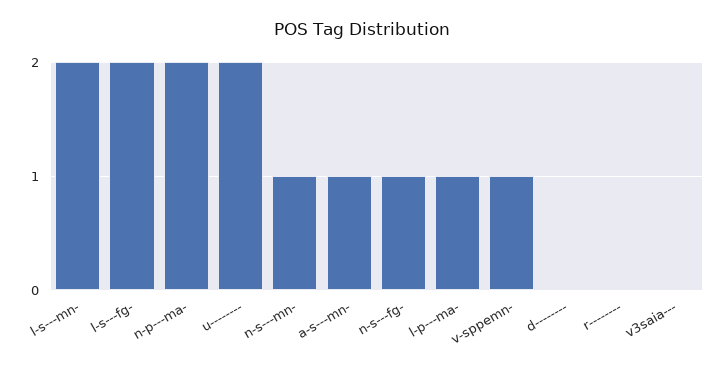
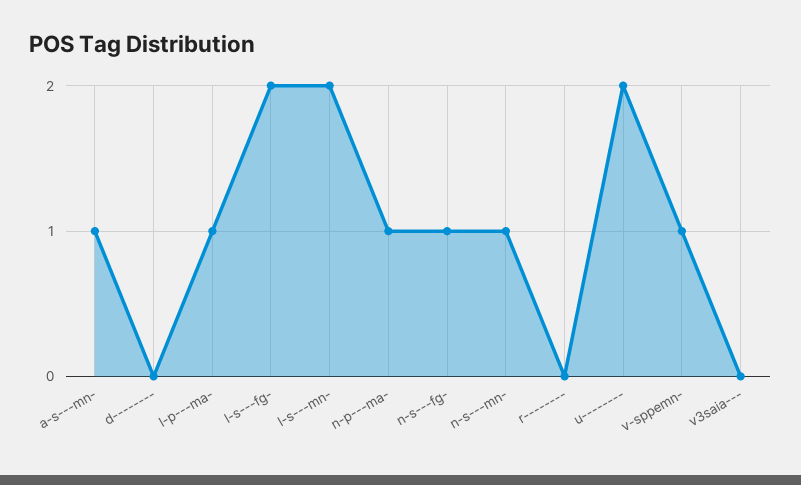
  {
    "l-s---mn-": 2,
    "l-s---fg-": 2,
-   "n-p---ma-": 2,
+   "n-p---ma-": 1,
    "u--------": 2,
    "n-s---mn-": 1,
    "a-s---mn-": 1,
    "n-s---fg-": 1,
    "l-p---ma-": 1,
    "v-sppemn-": 1,
    "d--------": 0,
    "r--------": 0,
    "v3saia---": 0
  }

